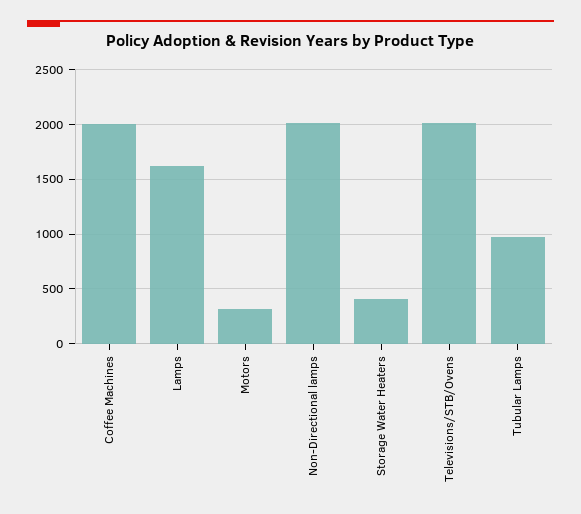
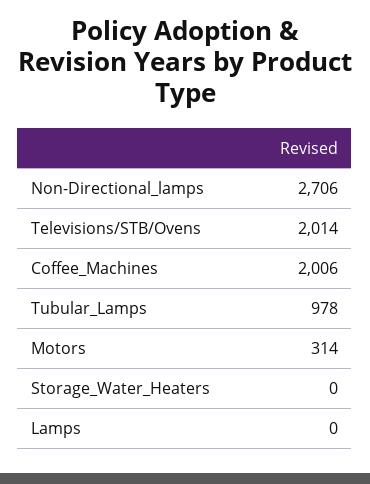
  {
    "Coffee Machines": 2006,
-   "Lamps": 1600,
+   "Lamps": 0,
    "Motors": 314,
-   "Non-Directional lamps": 2000,
+   "Non-Directional lamps": 2706,
-   "Storage Water Heaters": 400,
+   "Storage Water Heaters": 0,
    "Televisions/STB/Ovens": 2014,
    "Tubular Lamps": 978
  }

